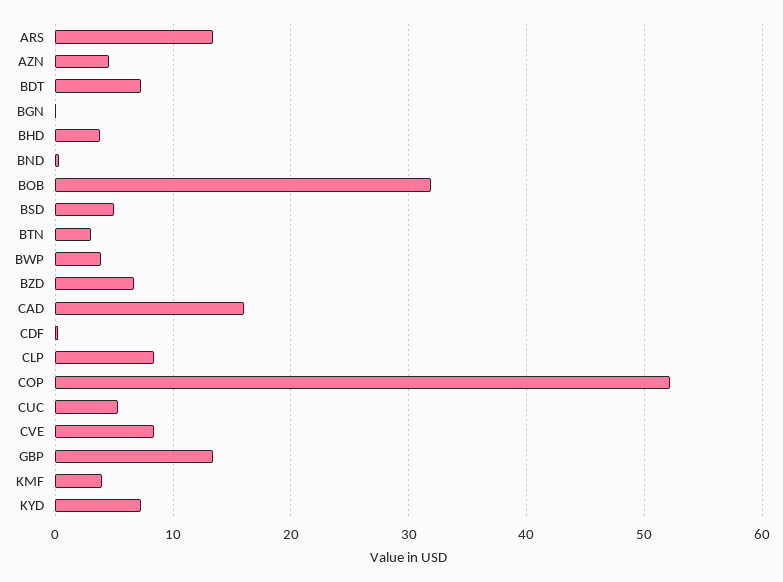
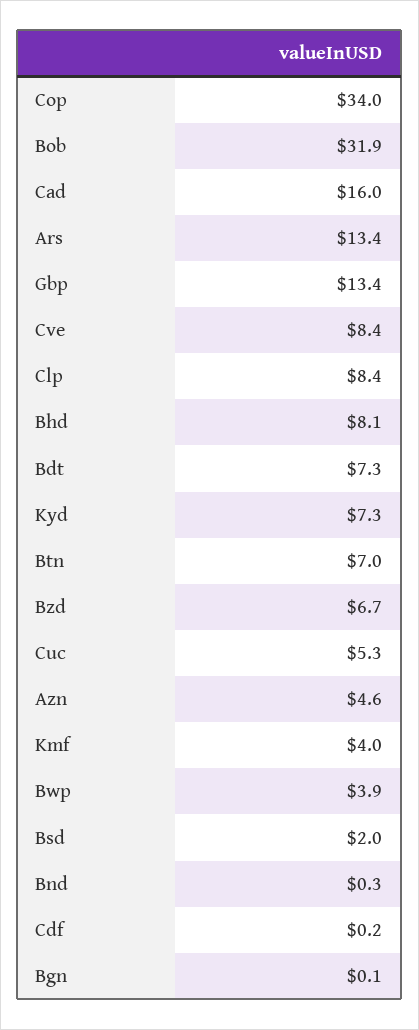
  {
    "ARS": 13.4,
    "AZN": 4.6,
    "BDT": 7.3,
    "BGN": 0.1,
-   "BHD": 4,
+   "BHD": 8.1,
    "BND": 0.3,
    "BOB": 31.9,
-   "BSD": 5,
+   "BSD": 2,
-   "BTN": 3,
+   "BTN": 7,
    "BWP": 3.9,
    "BZD": 6.7,
    "CAD": 16,
    "CDF": 0.2,
    "CLP": 8.4,
-   "COP": 52,
+   "COP": 34,
    "CUC": 5.3,
    "CVE": 8.4,
    "GBP": 13.4,
    "KMF": 4,
    "KYD": 7.3
  }

